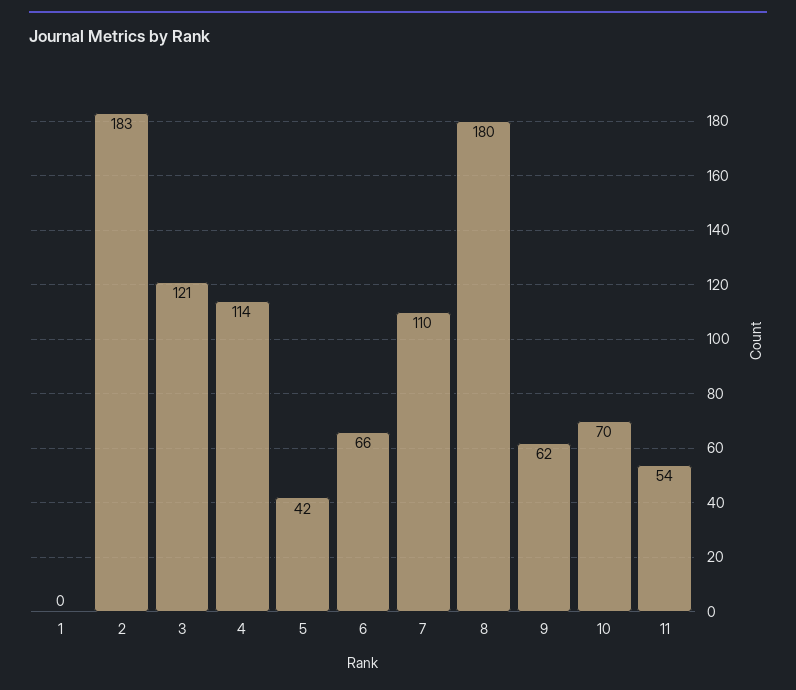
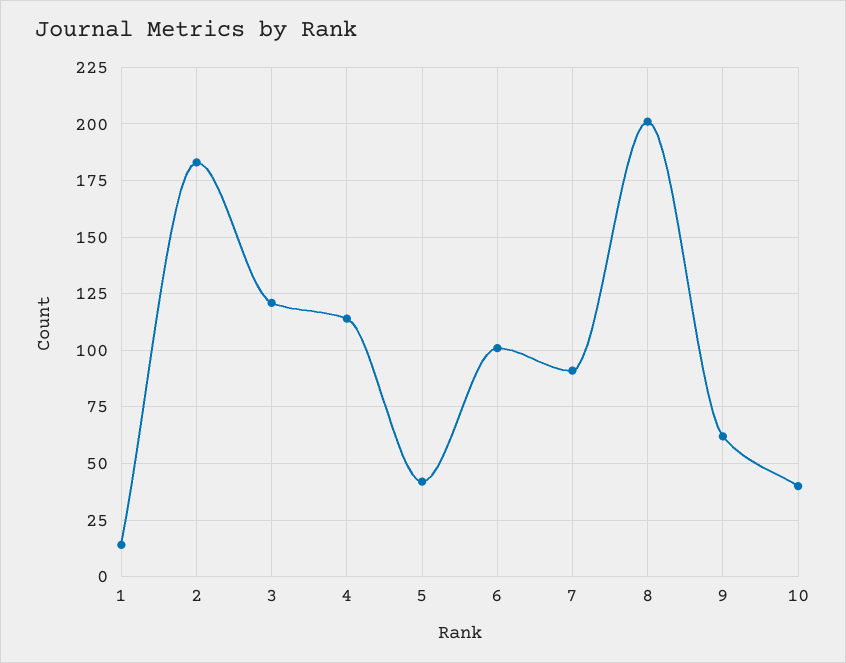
  {
-   "1": 0,
+   "1": 15,
    "2": 183,
    "3": 121,
    "4": 114,
    "5": 42,
-   "6": 66,
+   "6": 100,
-   "7": 110,
+   "7": 90,
-   "8": 180,
+   "8": 200,
    "9": 62,
-   "10": 70,
+   "10": 40
-   "11": 54
  }

